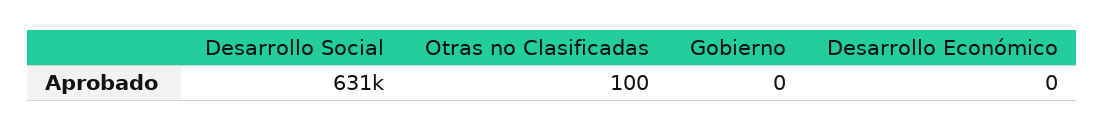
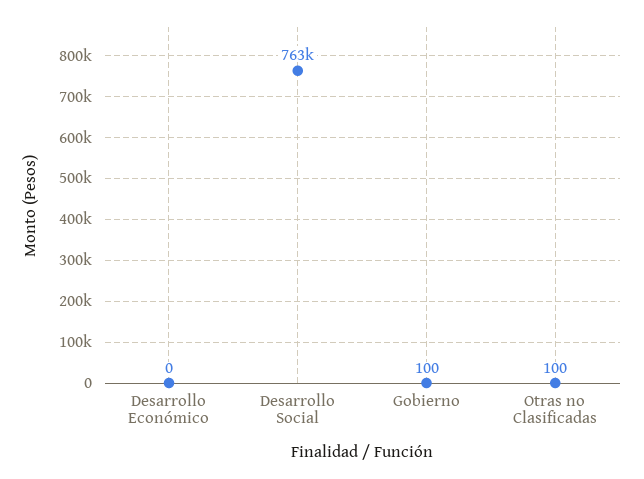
  {
-   "Desarrollo Social": 631000,
+   "Desarrollo Social": 763000,
    "Otras no Clasificadas": 100,
-   "Gobierno": 0,
+   "Gobierno": 100,
    "Desarrollo Económico": 0
  }

